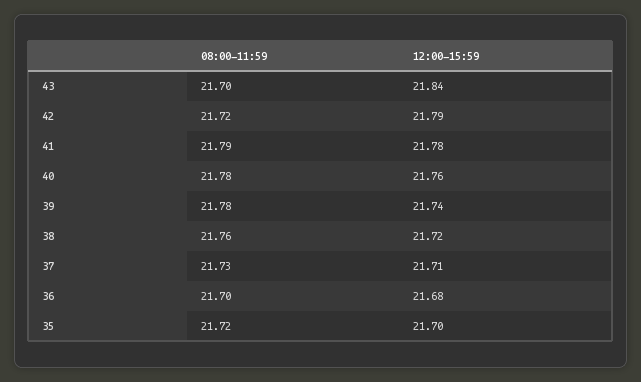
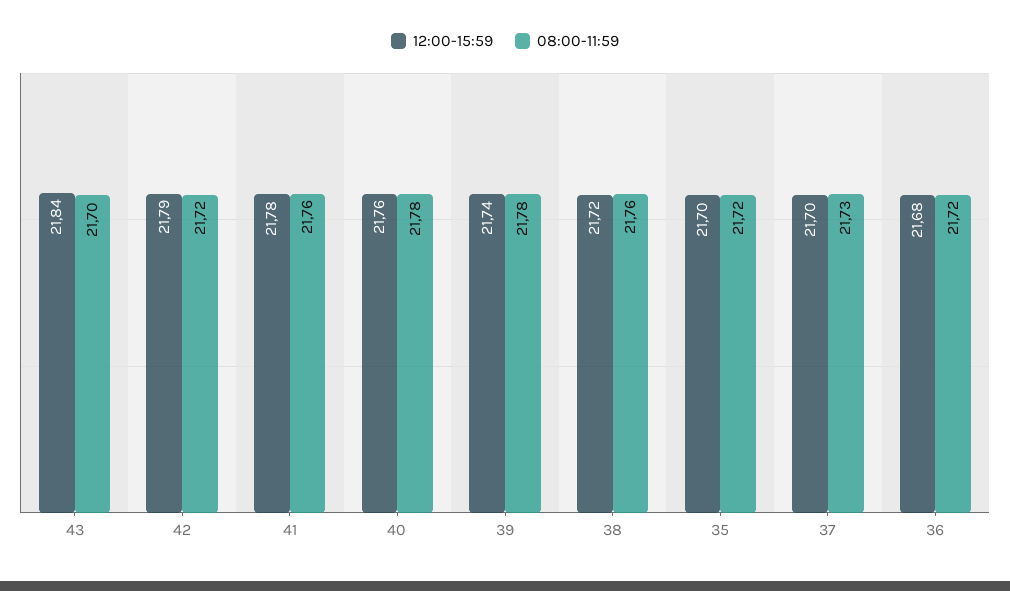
  {
    "08:00-11:59": {
      "43": 21.7,
      "42": 21.72,
-     "41": 21.79,
+     "41": 21.76,
      "40": 21.78,
      "39": 21.78,
      "38": 21.76,
      "37": 21.73,
-     "36": 21.7,
+     "36": 21.72,
      "35": 21.72
    },
    "12:00-15:59": {
      "43": 21.84,
      "42": 21.79,
      "41": 21.78,
      "40": 21.76,
      "39": 21.74,
      "38": 21.72,
-     "37": 21.71,
+     "37": 21.7,
      "36": 21.68,
      "35": 21.7
    }
  }

